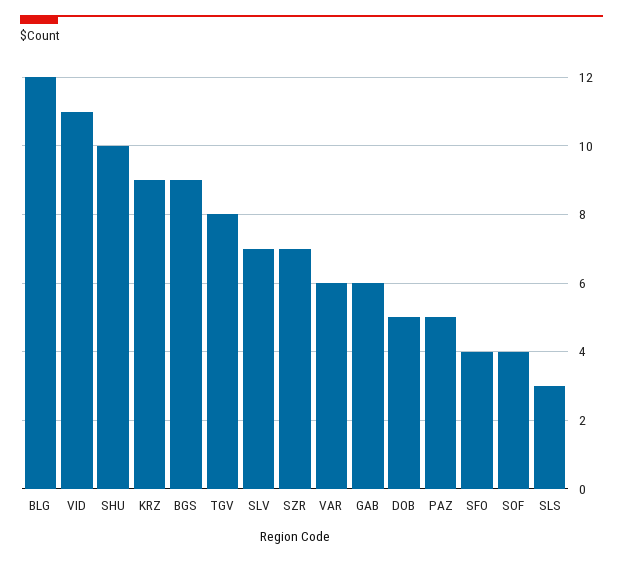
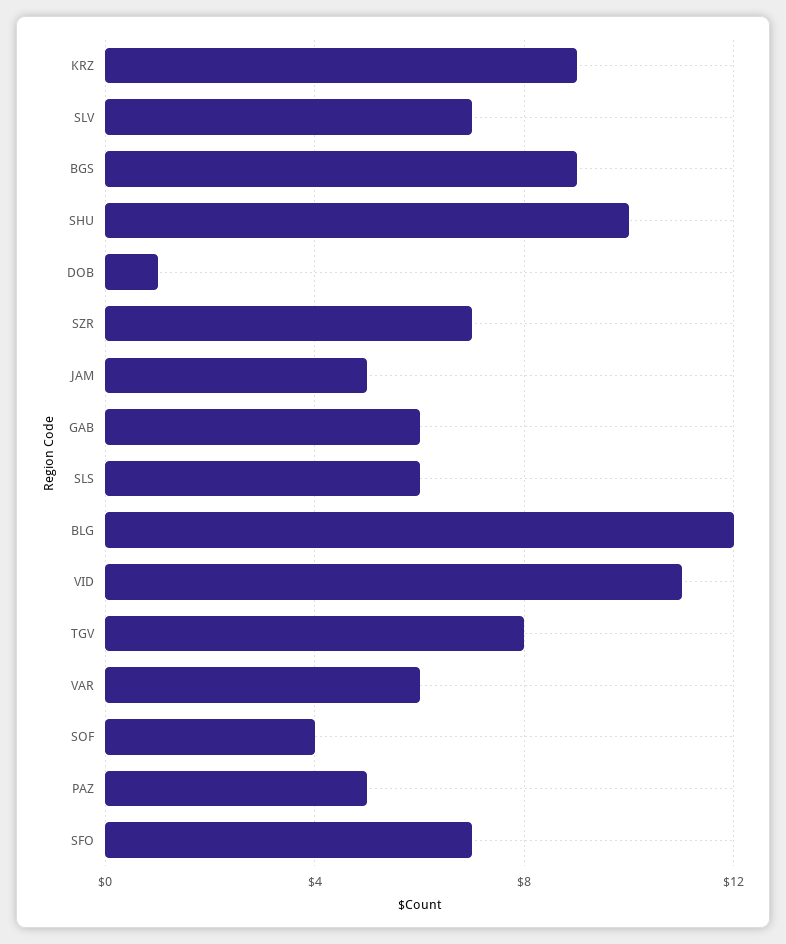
  {
    "BLG": 12,
    "VID": 11,
    "SHU": 10,
    "KRZ": 9,
    "BGS": 9,
    "TGV": 8,
    "SLV": 7,
    "SZR": 7,
    "VAR": 6,
    "GAB": 6,
-   "DOB": 5,
+   "DOB": 1,
    "PAZ": 5,
-   "SFO": 4,
+   "SFO": 7,
    "SOF": 4,
-   "SLS": 3
+   "SLS": 6,
+   "JAM": 5
  }

